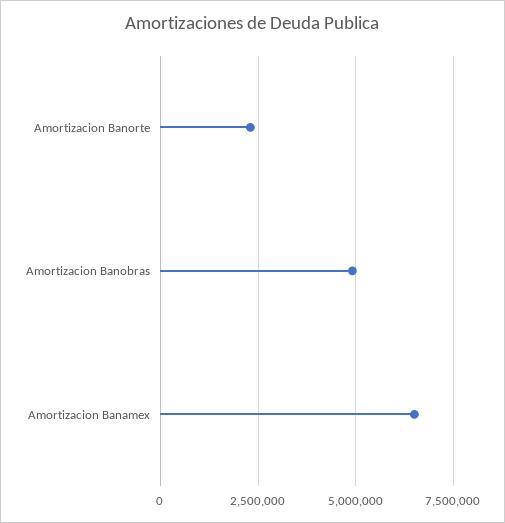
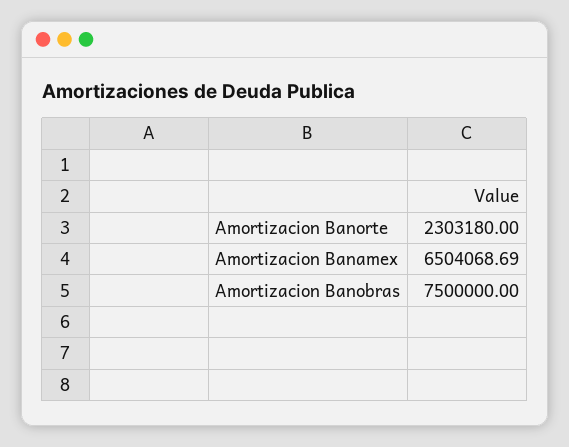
  {
    "Amortizacion Banorte": 2303180,
-   "Amortizacion Banobras": 5000000,
+   "Amortizacion Banobras": 7500000,
    "Amortizacion Banamex": 6504068.69
  }

